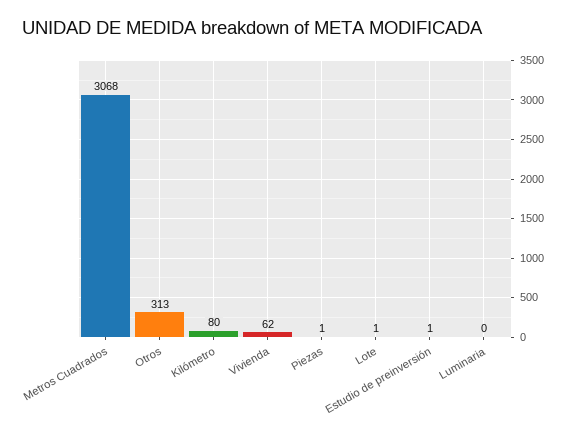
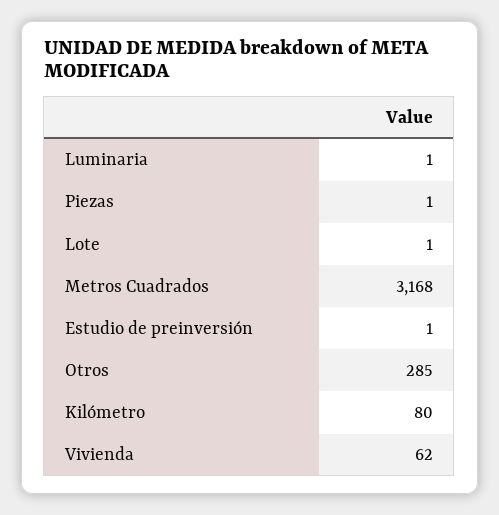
  {
-   "Metros Cuadrados": 3068,
+   "Metros Cuadrados": 3168,
-   "Otros": 313,
+   "Otros": 285,
    "Kilómetro": 80,
    "Vivienda": 62,
    "Piezas": 1,
    "Lote": 1,
    "Estudio de preinversión": 1,
-   "Luminaria": 0
+   "Luminaria": 1
  }

